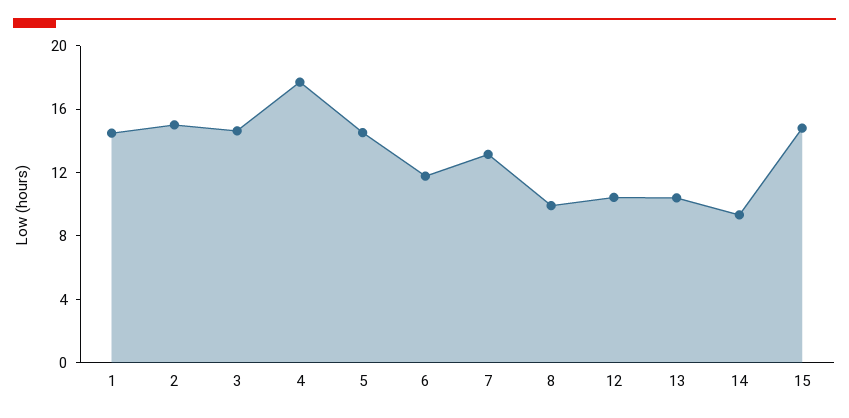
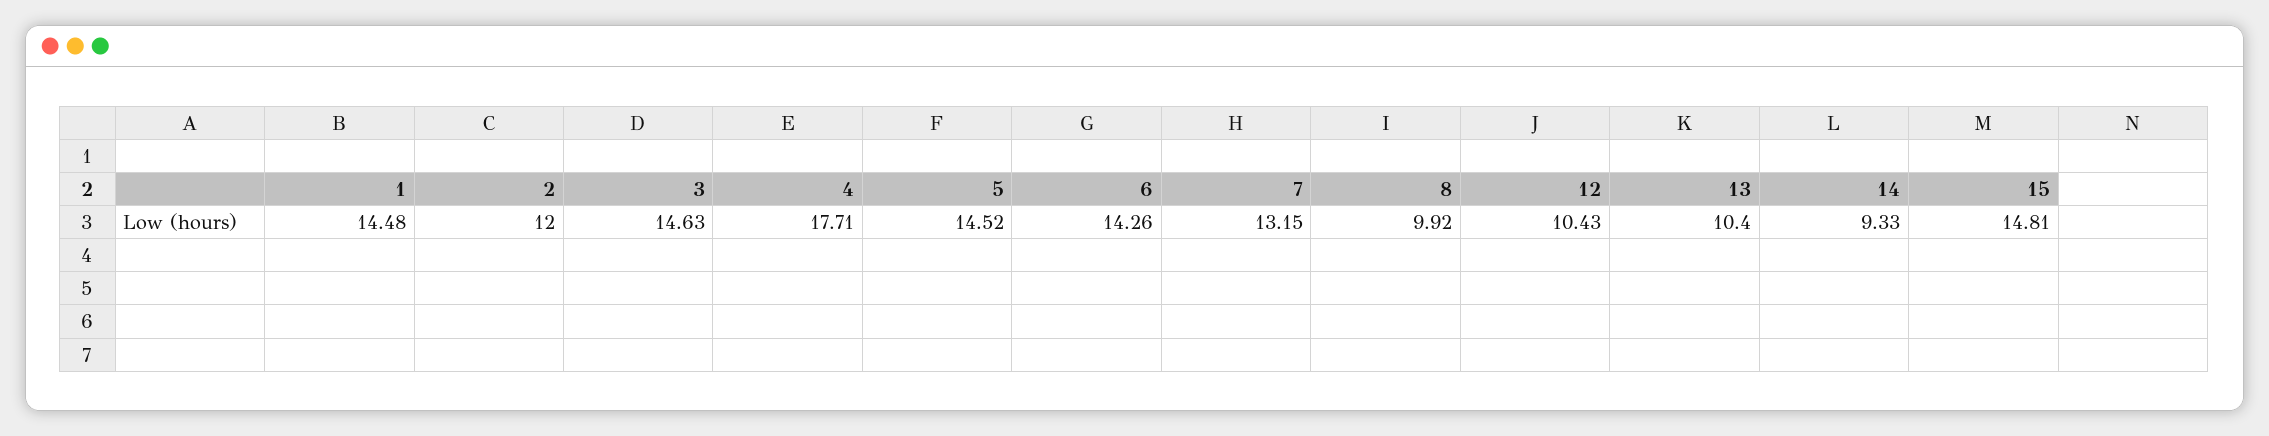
  {
    "1": 14.48,
-   "2": 15,
+   "2": 12,
    "3": 14.63,
    "4": 17.71,
    "5": 14.52,
-   "6": 12,
+   "6": 14.26,
    "7": 13.15,
    "8": 9.92,
    "12": 10.43,
    "13": 10.4,
    "14": 9.33,
    "15": 14.81
  }

